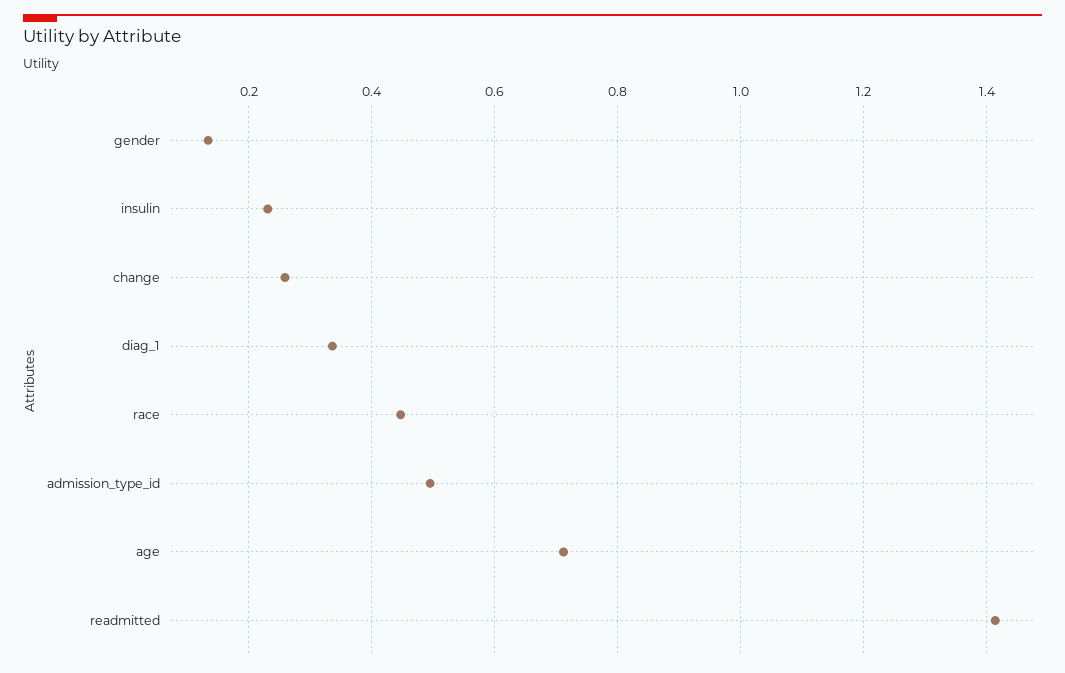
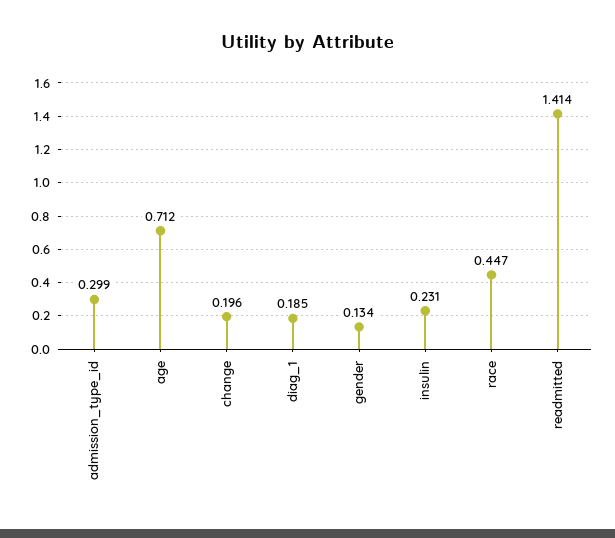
  {
    "gender": 0.134,
    "insulin": 0.231,
-   "change": 0.26,
+   "change": 0.196,
-   "diag_1": 0.34,
+   "diag_1": 0.185,
    "race": 0.447,
-   "admission_type_id": 0.5,
+   "admission_type_id": 0.299,
    "age": 0.712,
    "readmitted": 1.414
  }

